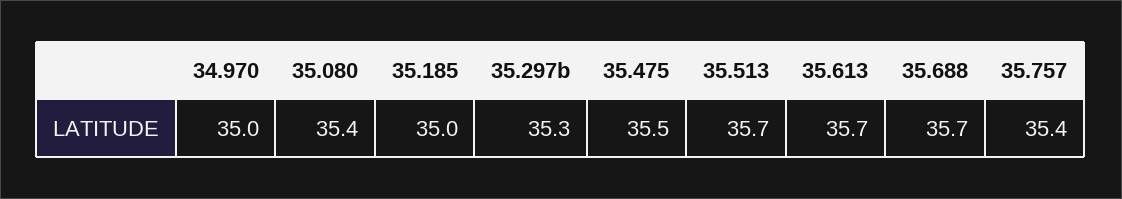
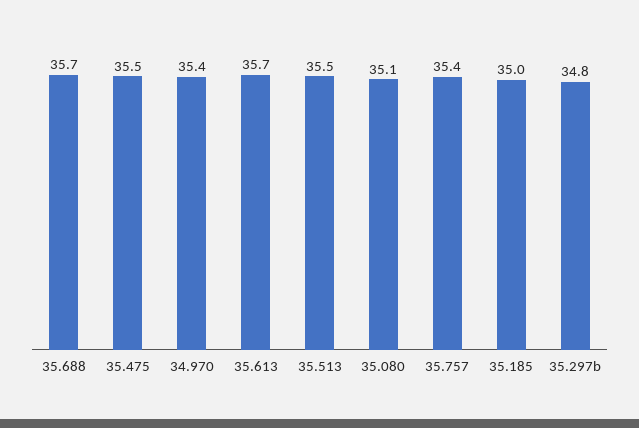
  {
-   "34.970": 35,
+   "34.970": 35.4,
-   "35.080": 35.4,
+   "35.080": 35.1,
    "35.185": 35,
-   "35.297b": 35.3,
+   "35.297b": 34.8,
    "35.475": 35.5,
-   "35.513": 35.7,
+   "35.513": 35.5,
    "35.613": 35.7,
    "35.688": 35.7,
    "35.757": 35.4
  }

